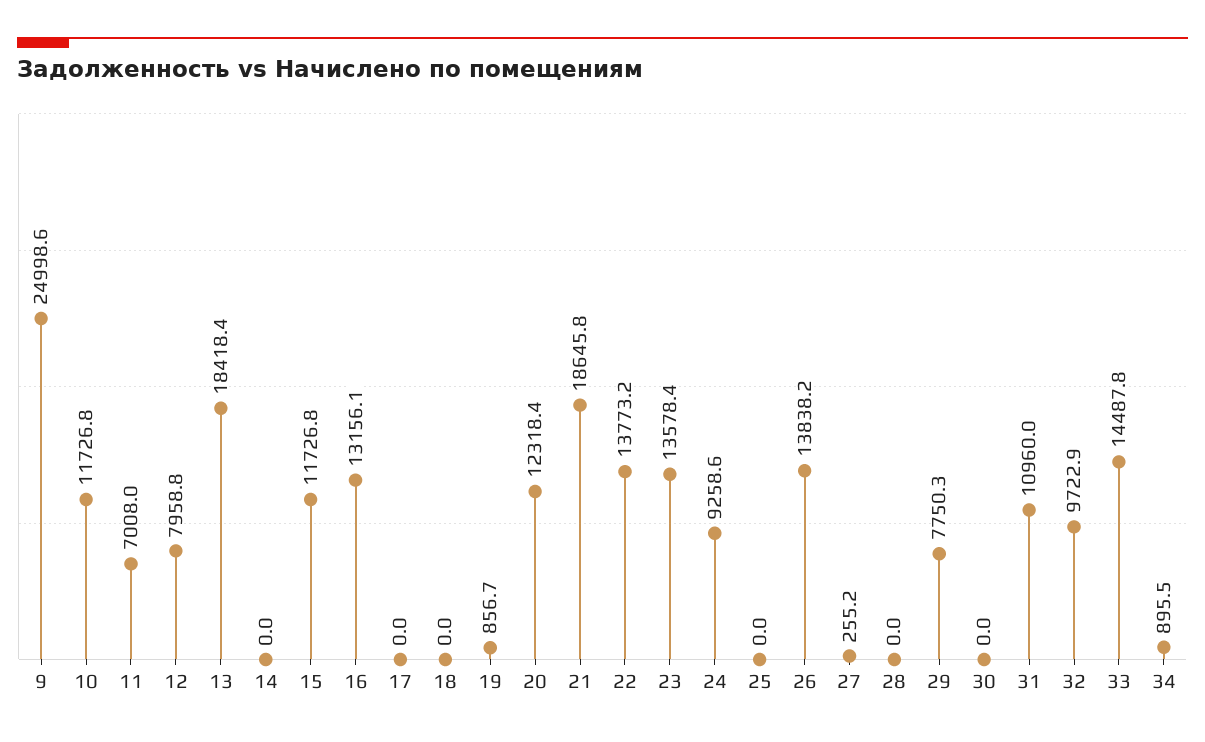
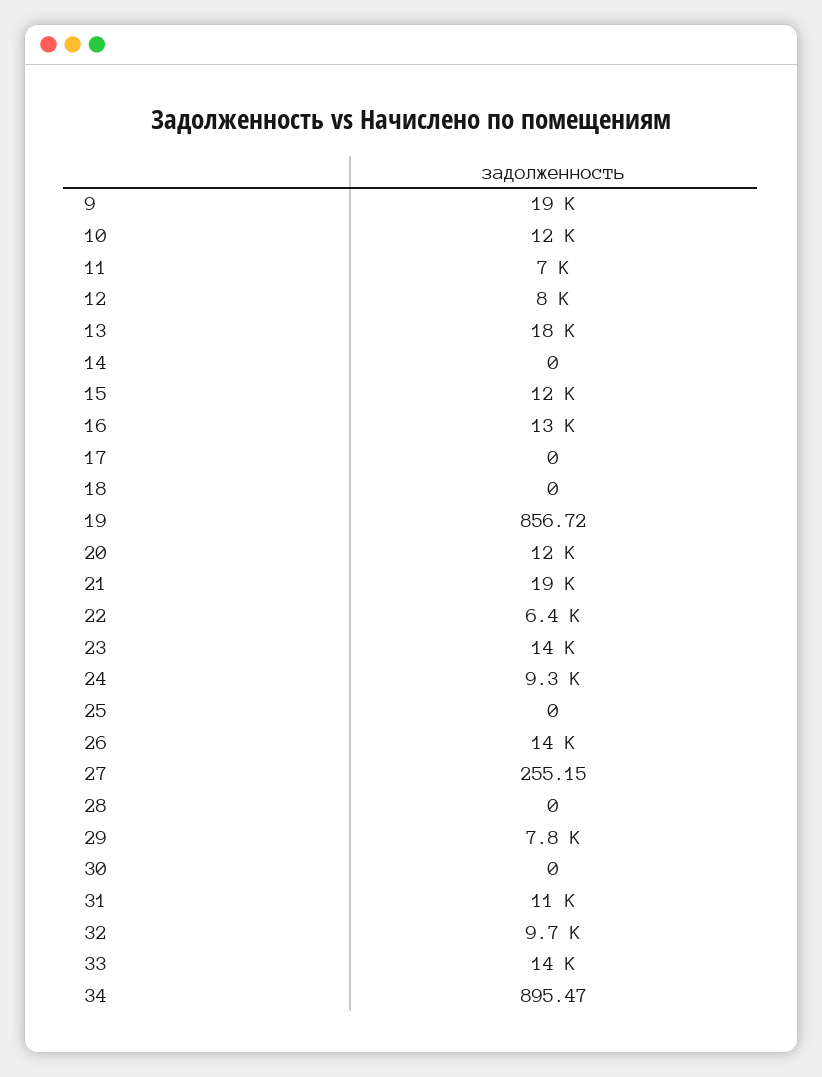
  {
-   "9": 24998.6,
+   "9": 19000,
    "10": 11726.8,
    "11": 7008,
    "12": 7958.8,
    "13": 18418.4,
    "14": 0,
    "15": 11726.8,
    "16": 13156.1,
    "17": 0,
    "18": 0,
    "19": 856.72,
    "20": 12318.4,
    "21": 18645.8,
-   "22": 13773.2,
+   "22": 6400,
    "23": 13578.4,
    "24": 9258.6,
    "25": 0,
    "26": 13838.2,
    "27": 255.15,
    "28": 0,
    "29": 7750.3,
    "30": 0,
    "31": 10960,
    "32": 9722.9,
    "33": 14487.8,
    "34": 895.47
  }

